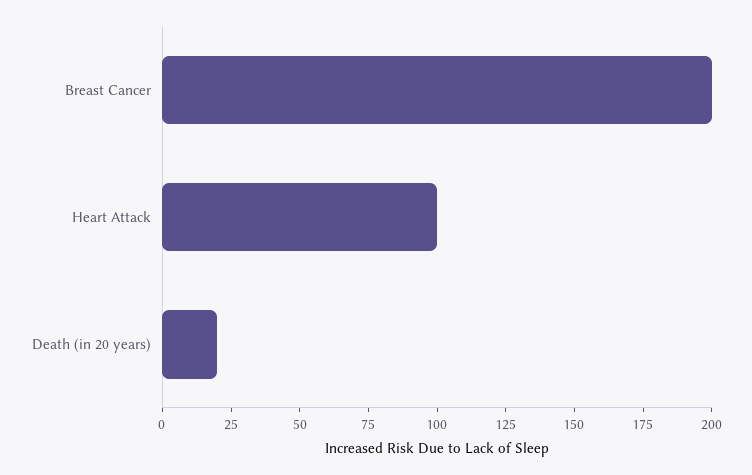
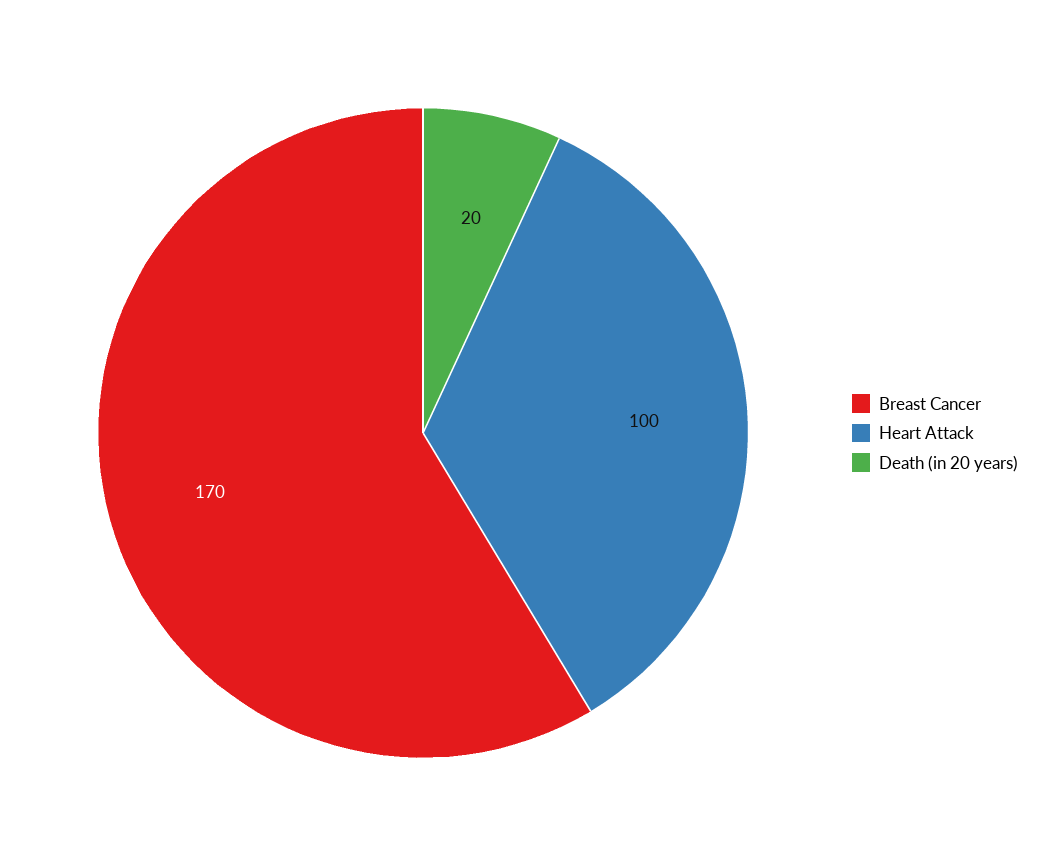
  {
-   "Breast Cancer": 200,
+   "Breast Cancer": 170,
    "Heart Attack": 100,
    "Death (in 20 years)": 20
  }

